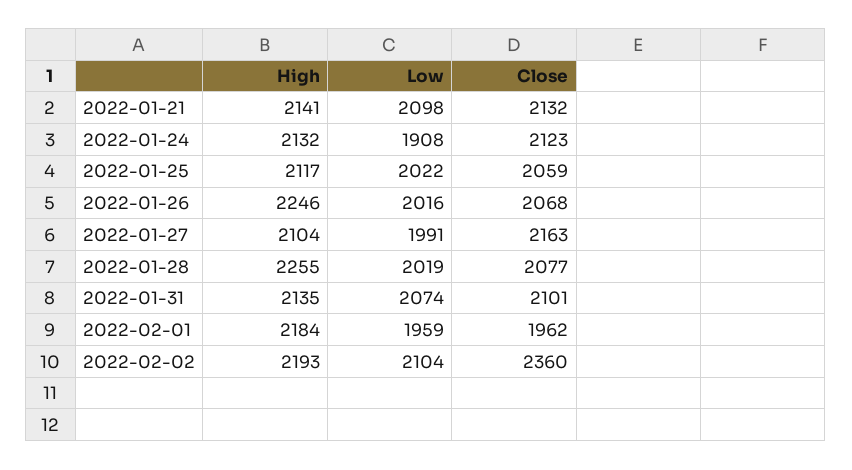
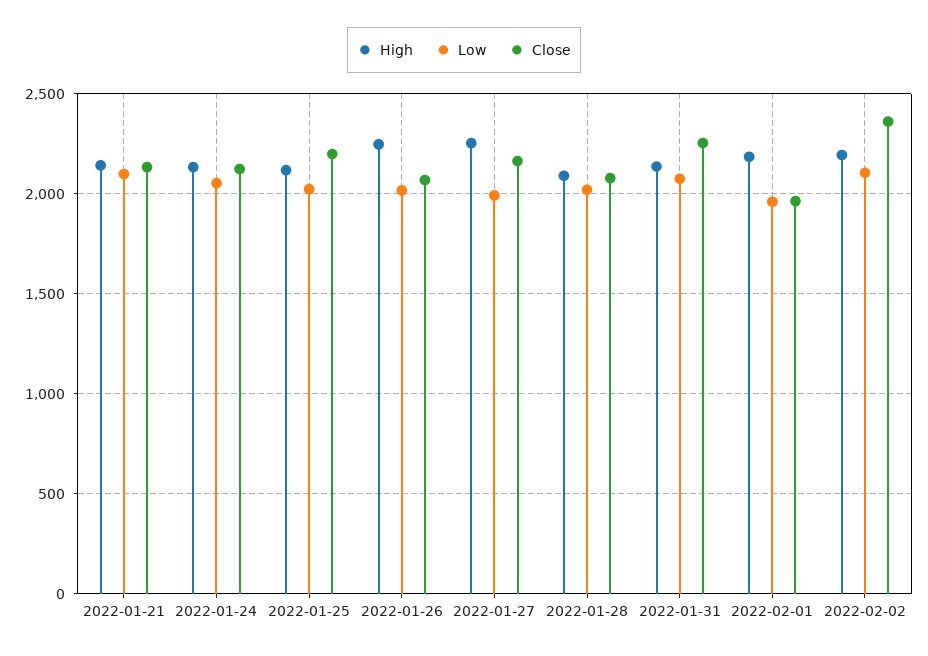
  {
    "High": {
      "2022-01-21": 2141,
      "2022-01-24": 2132,
      "2022-01-25": 2117,
      "2022-01-26": 2246,
-     "2022-01-27": 2104,
+     "2022-01-27": 2250,
-     "2022-01-28": 2255,
+     "2022-01-28": 2100,
      "2022-01-31": 2135,
      "2022-02-01": 2184,
      "2022-02-02": 2193
    },
    "Low": {
      "2022-01-21": 2098,
-     "2022-01-24": 1908,
+     "2022-01-24": 2050,
      "2022-01-25": 2022,
      "2022-01-26": 2016,
      "2022-01-27": 1991,
      "2022-01-28": 2019,
      "2022-01-31": 2074,
      "2022-02-01": 1959,
      "2022-02-02": 2104
    },
    "Close": {
      "2022-01-21": 2132,
      "2022-01-24": 2123,
-     "2022-01-25": 2059,
+     "2022-01-25": 2200,
      "2022-01-26": 2068,
      "2022-01-27": 2163,
      "2022-01-28": 2077,
-     "2022-01-31": 2101,
+     "2022-01-31": 2250,
      "2022-02-01": 1962,
      "2022-02-02": 2360
    }
  }

